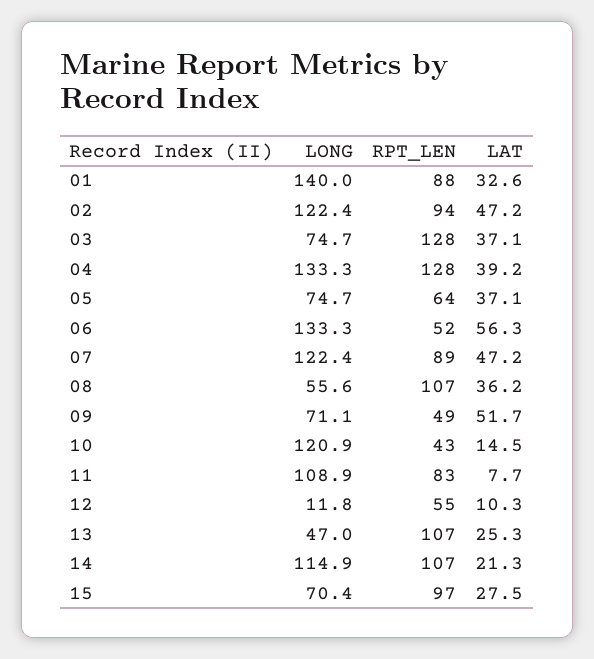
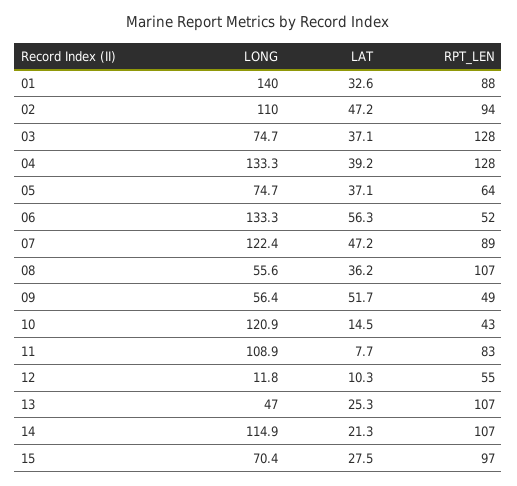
  {
    "LONG": {
      "01": 140,
-     "02": 122.4,
+     "02": 110,
      "03": 74.7,
      "04": 133.3,
      "05": 74.7,
      "06": 133.3,
      "07": 122.4,
      "08": 55.6,
-     "09": 71.1,
+     "09": 56.4,
      "10": 120.9,
      "11": 108.9,
      "12": 11.8,
      "13": 47,
      "14": 114.9,
      "15": 70.4
    },
    "RPT_LEN": {
      "01": 88,
      "02": 94,
      "03": 128,
      "04": 128,
      "05": 64,
      "06": 52,
      "07": 89,
      "08": 107,
      "09": 49,
      "10": 43,
      "11": 83,
      "12": 55,
      "13": 107,
      "14": 107,
      "15": 97
    },
    "LAT": {
      "01": 32.6,
      "02": 47.2,
      "03": 37.1,
      "04": 39.2,
      "05": 37.1,
      "06": 56.3,
      "07": 47.2,
      "08": 36.2,
      "09": 51.7,
      "10": 14.5,
      "11": 7.7,
      "12": 10.3,
      "13": 25.3,
      "14": 21.3,
      "15": 27.5
    }
  }

